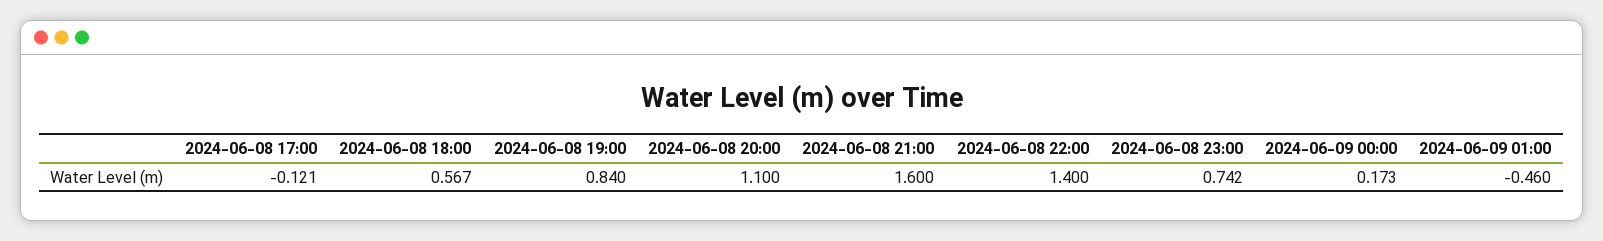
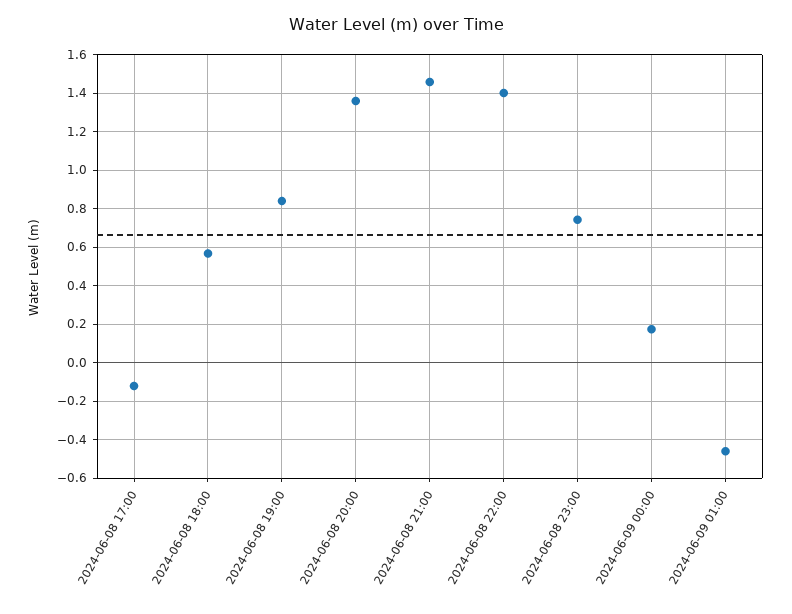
  {
    "2024-06-08 17:00": -0.121,
    "2024-06-08 18:00": 0.567,
    "2024-06-08 19:00": 0.84,
-   "2024-06-08 20:00": 1.1,
+   "2024-06-08 20:00": 1.35,
-   "2024-06-08 21:00": 1.6,
+   "2024-06-08 21:00": 1.45,
    "2024-06-08 22:00": 1.4,
    "2024-06-08 23:00": 0.742,
    "2024-06-09 00:00": 0.173,
    "2024-06-09 01:00": -0.46
  }

